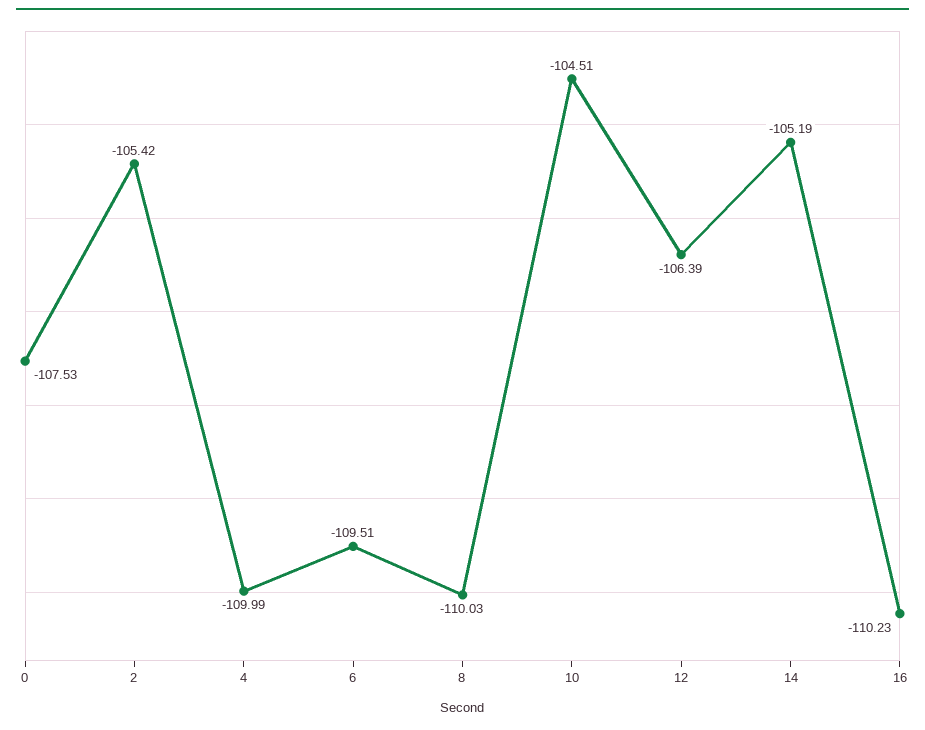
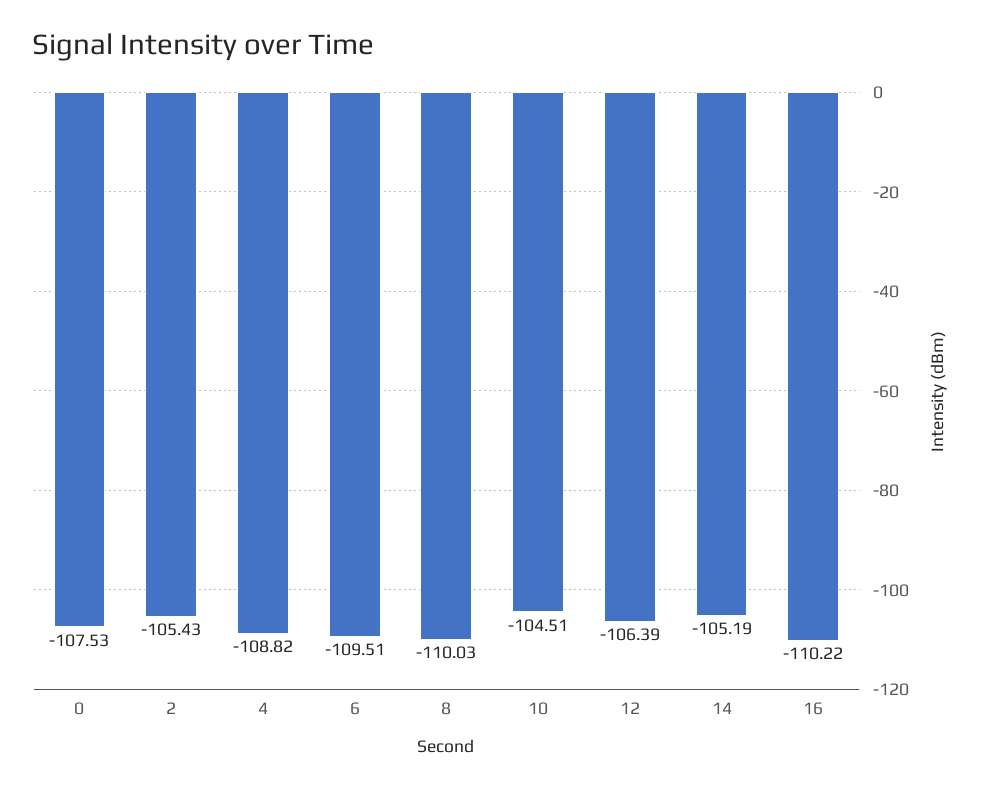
  {
    "0": -107.53,
-   "2": -105.42,
+   "2": -105.43,
-   "4": -109.99,
+   "4": -108.82,
    "6": -109.51,
    "8": -110.03,
    "10": -104.51,
    "12": -106.39,
    "14": -105.19,
-   "16": -110.23
+   "16": -110.22
  }

